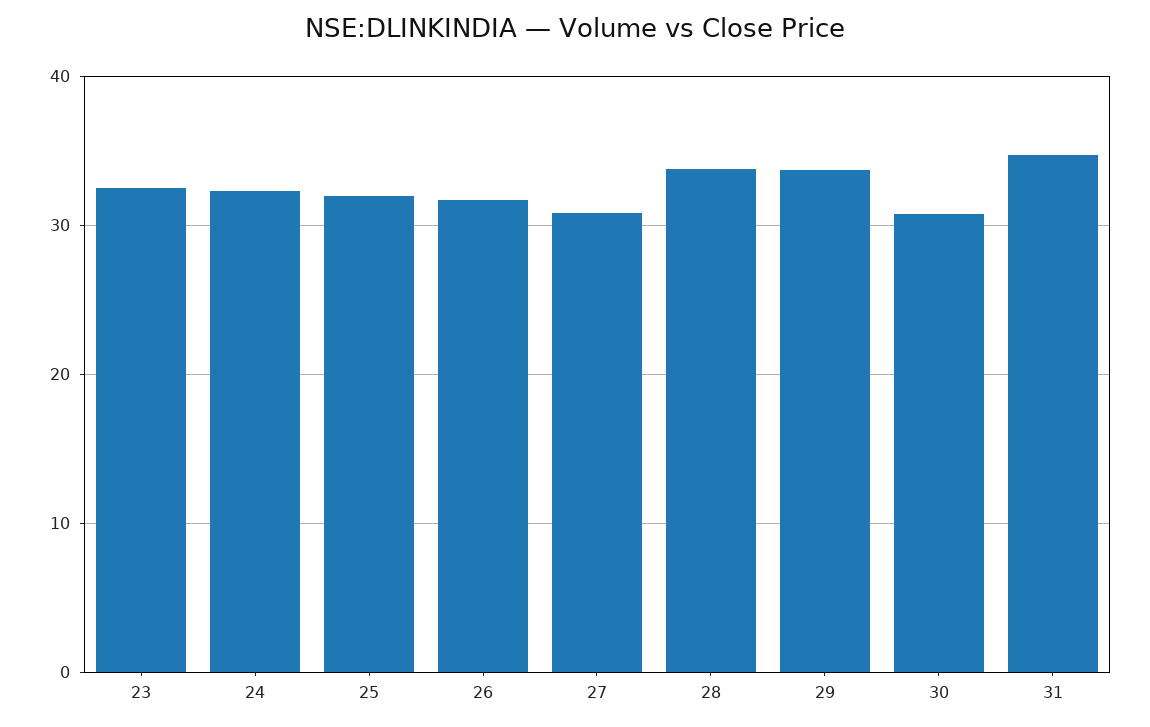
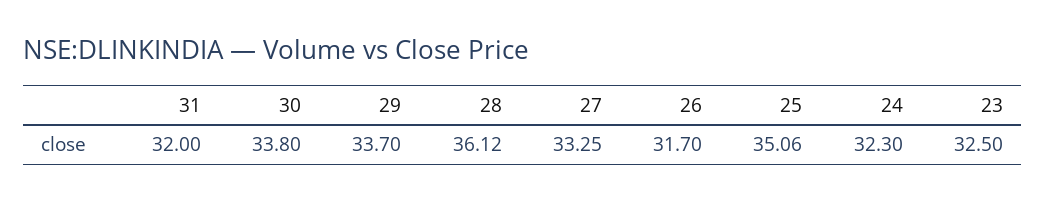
  {
    "23": 32.5,
    "24": 32.3,
-   "25": 32,
+   "25": 35.06,
    "26": 31.7,
-   "27": 31,
+   "27": 33.25,
-   "28": 34,
+   "28": 36.12,
    "29": 33.7,
-   "30": 31,
+   "30": 33.8,
-   "31": 35
+   "31": 32
  }

